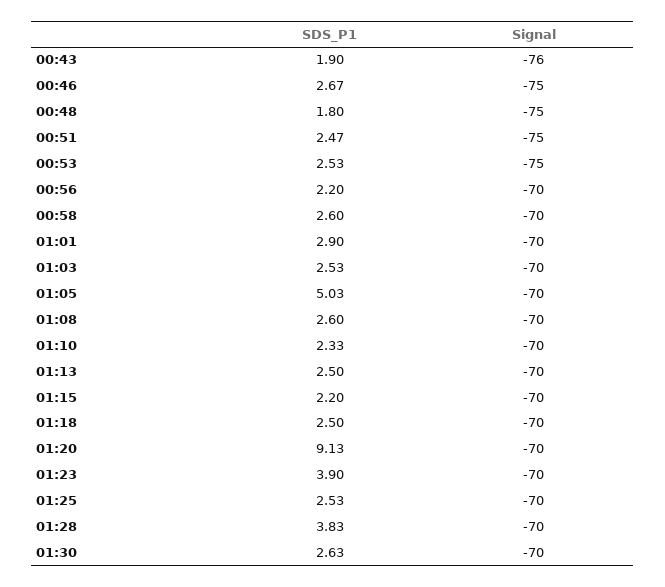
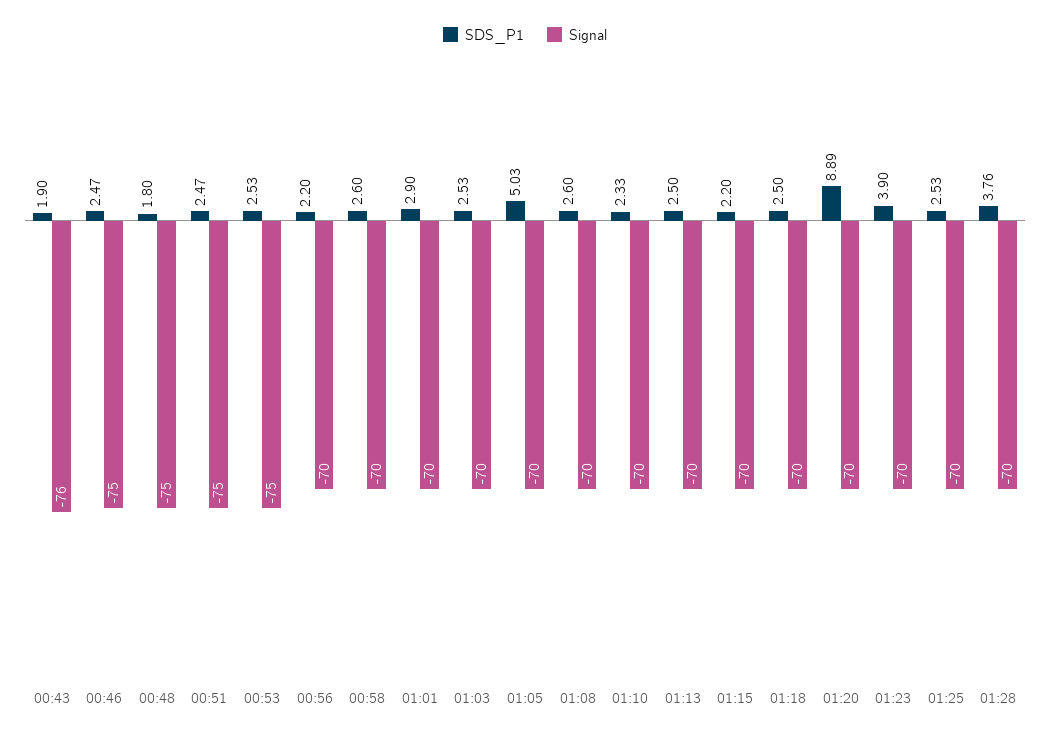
  {
    "SDS_P1": {
      "00:43": 1.9,
-     "00:46": 2.67,
+     "00:46": 2.47,
      "00:48": 1.8,
      "00:51": 2.47,
      "00:53": 2.53,
      "00:56": 2.2,
      "00:58": 2.6,
      "01:01": 2.9,
      "01:03": 2.53,
      "01:05": 5.03,
      "01:08": 2.6,
      "01:10": 2.33,
      "01:13": 2.5,
      "01:15": 2.2,
      "01:18": 2.5,
-     "01:20": 9.13,
+     "01:20": 8.89,
      "01:23": 3.9,
      "01:25": 2.53,
-     "01:28": 3.83,
+     "01:28": 3.76
-     "01:30": 2.63
    },
    "Signal": {
      "00:43": -76,
      "00:46": -75,
      "00:48": -75,
      "00:51": -75,
      "00:53": -75,
      "00:56": -70,
      "00:58": -70,
      "01:01": -70,
      "01:03": -70,
      "01:05": -70,
      "01:08": -70,
      "01:10": -70,
      "01:13": -70,
      "01:15": -70,
      "01:18": -70,
      "01:20": -70,
      "01:23": -70,
      "01:25": -70,
-     "01:28": -70,
+     "01:28": -70
-     "01:30": -70
    }
  }

